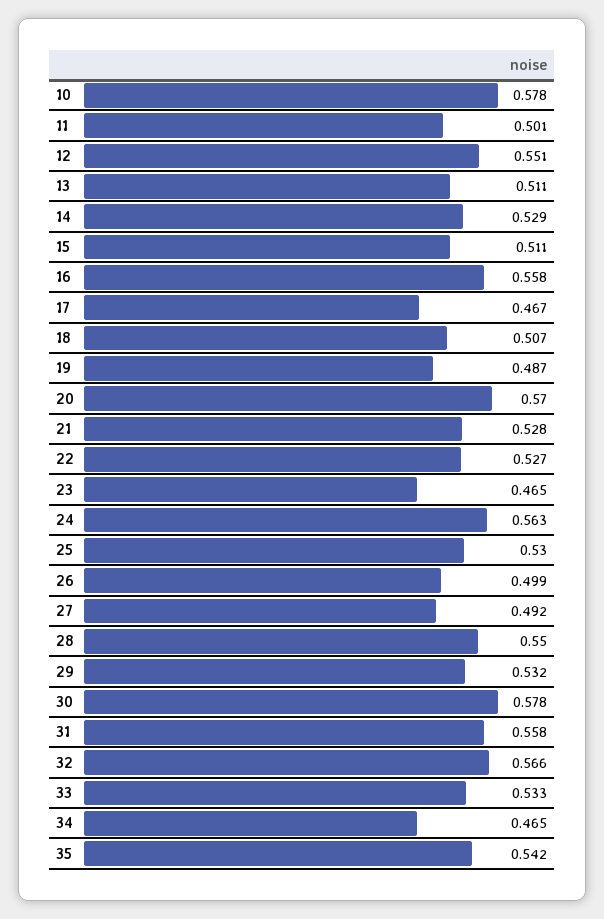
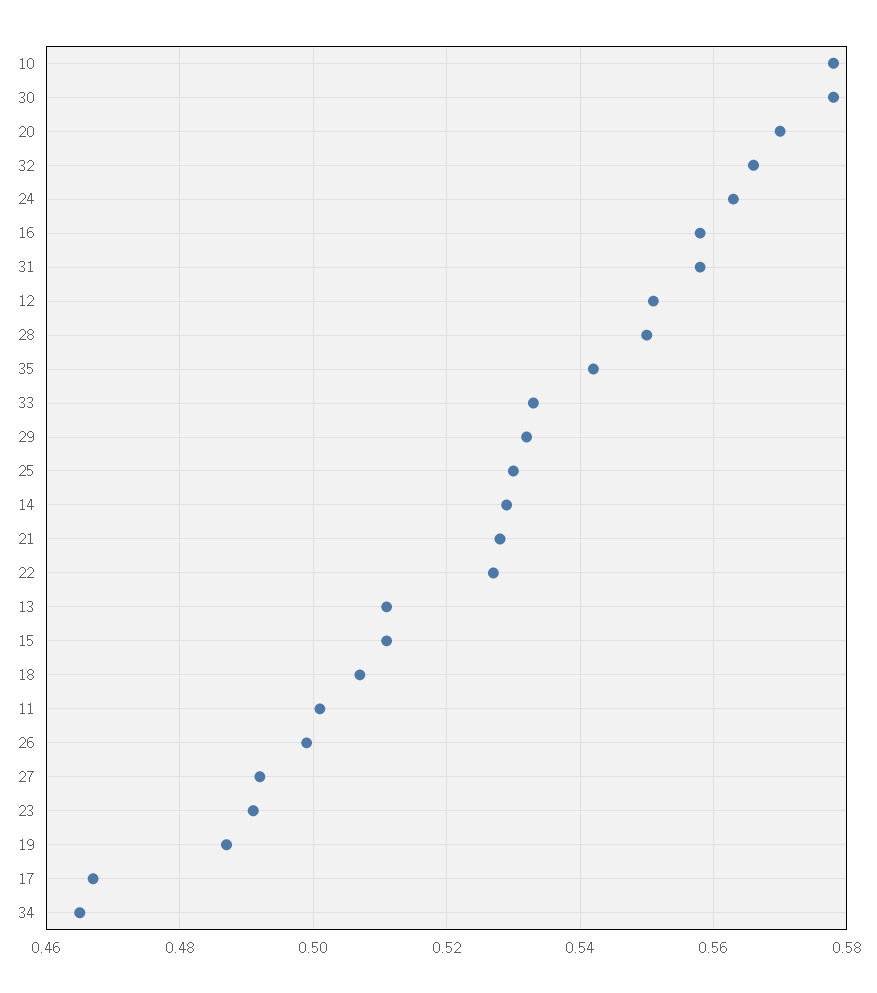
  {
    "10": 0.578,
    "11": 0.501,
    "12": 0.551,
    "13": 0.511,
    "14": 0.529,
    "15": 0.511,
    "16": 0.558,
    "17": 0.467,
    "18": 0.507,
    "19": 0.487,
    "20": 0.57,
    "21": 0.528,
    "22": 0.527,
-   "23": 0.465,
+   "23": 0.49,
    "24": 0.563,
    "25": 0.53,
    "26": 0.499,
    "27": 0.492,
    "28": 0.55,
    "29": 0.532,
    "30": 0.578,
    "31": 0.558,
    "32": 0.566,
    "33": 0.533,
    "34": 0.465,
    "35": 0.542
  }

